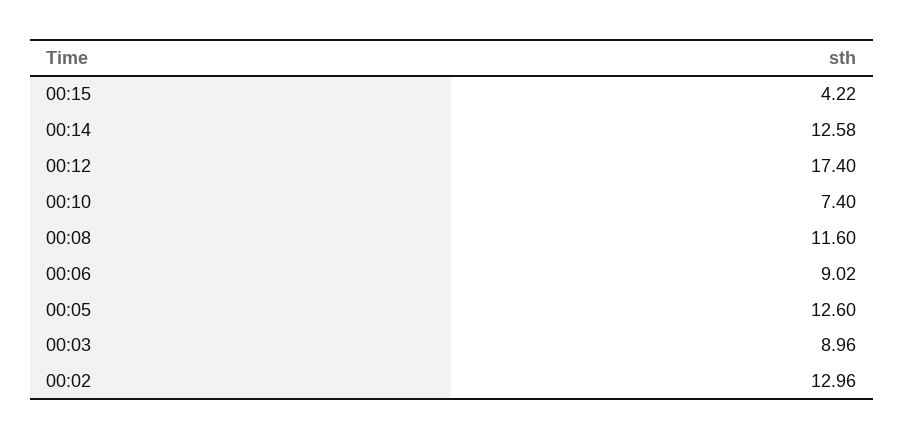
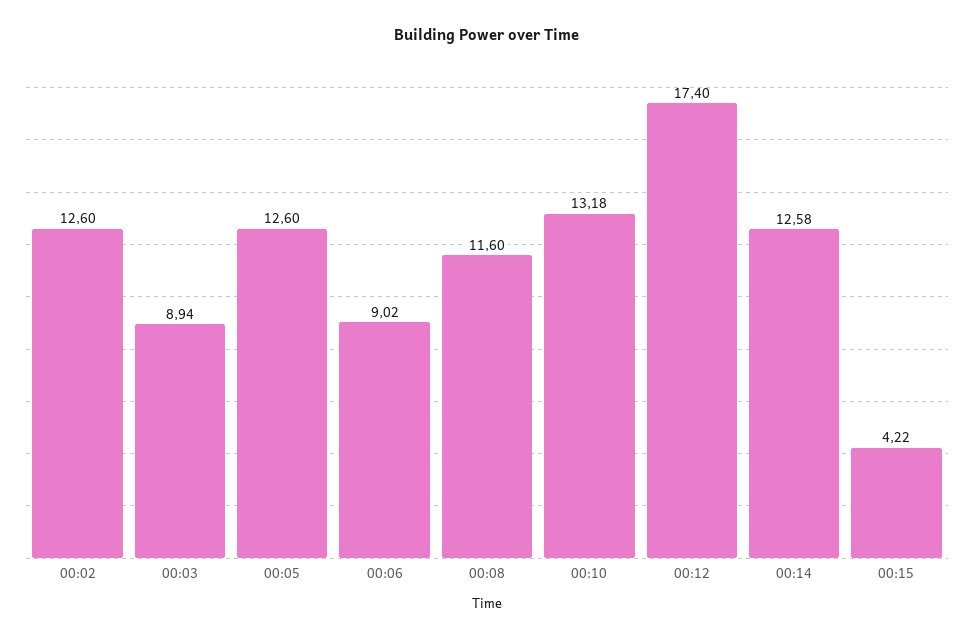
  {
    "00:15": 4.22,
    "00:14": 12.58,
    "00:12": 17.4,
-   "00:10": 7.4,
+   "00:10": 13.18,
    "00:08": 11.6,
    "00:06": 9.02,
    "00:05": 12.6,
-   "00:03": 8.96,
+   "00:03": 8.94,
-   "00:02": 12.96
+   "00:02": 12.6
  }

